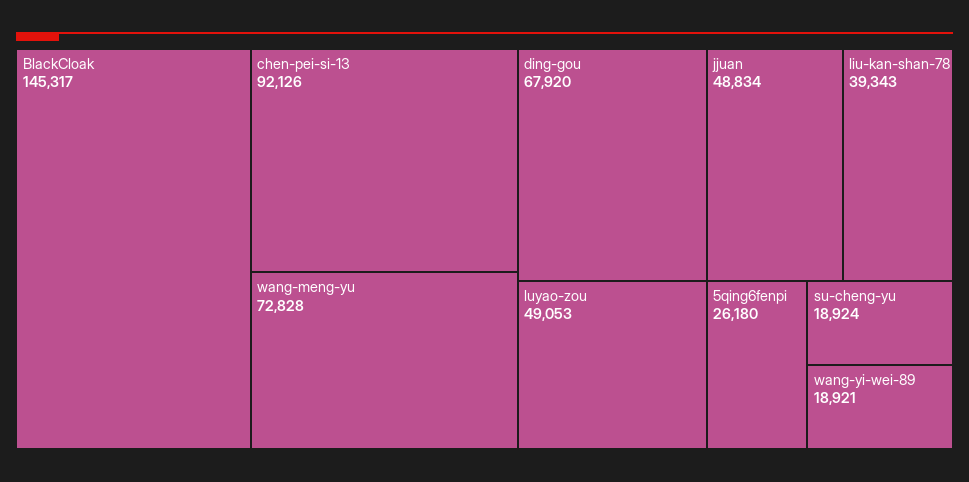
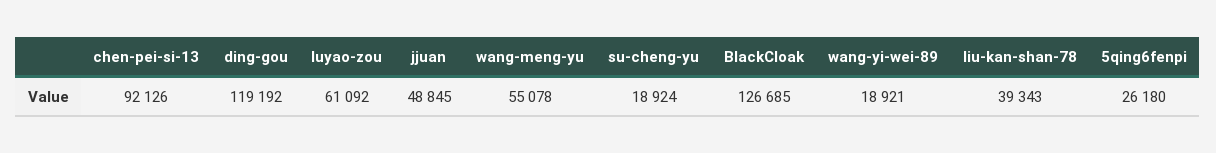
  {
-   "BlackCloak": 145317,
+   "BlackCloak": 126685,
    "chen-pei-si-13": 92126,
-   "wang-meng-yu": 72828,
+   "wang-meng-yu": 55078,
-   "ding-gou": 67920,
+   "ding-gou": 119192,
-   "luyao-zou": 49053,
+   "luyao-zou": 61092,
-   "jjuan": 48834,
+   "jjuan": 48845,
    "liu-kan-shan-78": 39343,
    "5qing6fenpi": 26180,
    "su-cheng-yu": 18924,
    "wang-yi-wei-89": 18921
  }

